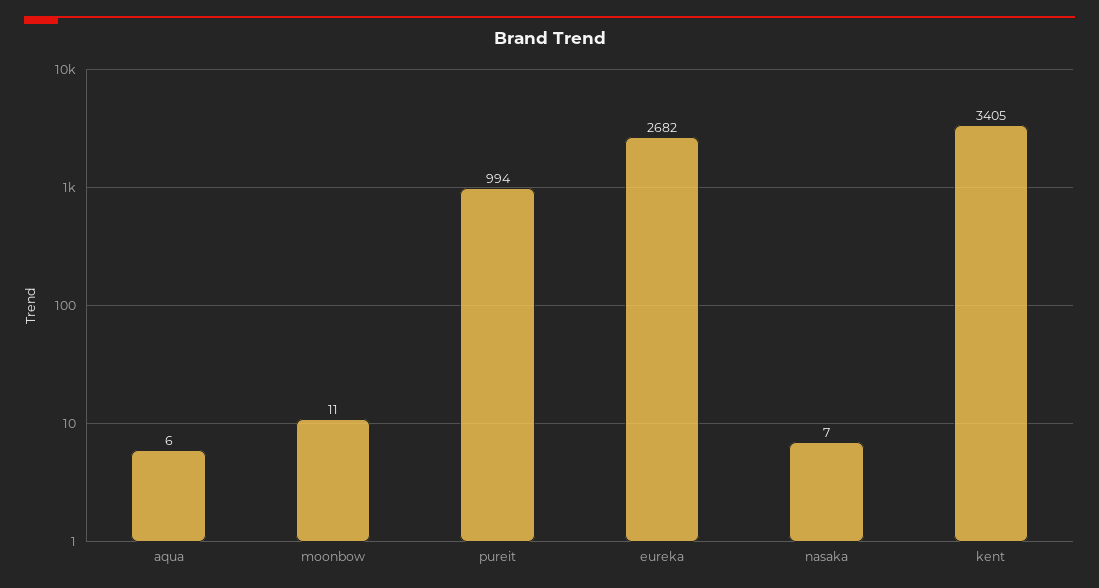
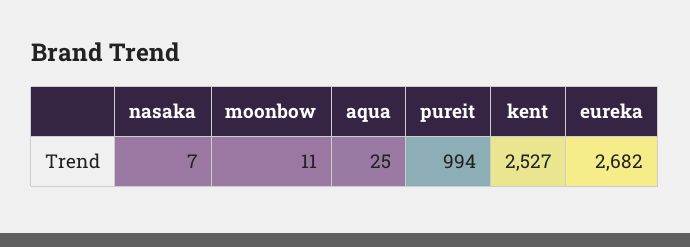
  {
-   "aqua": 6,
+   "aqua": 25,
    "moonbow": 11,
    "pureit": 994,
    "eureka": 2682,
    "nasaka": 7,
-   "kent": 3405
+   "kent": 2527
  }

